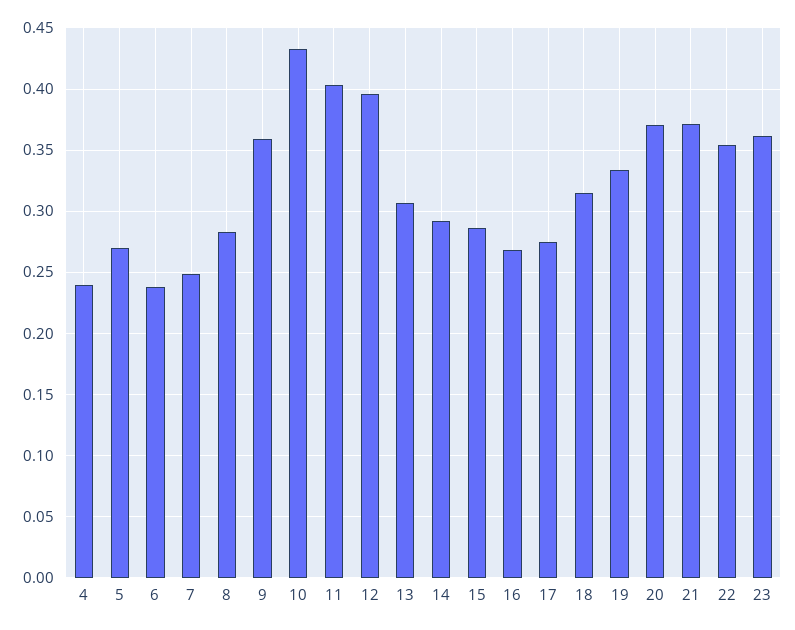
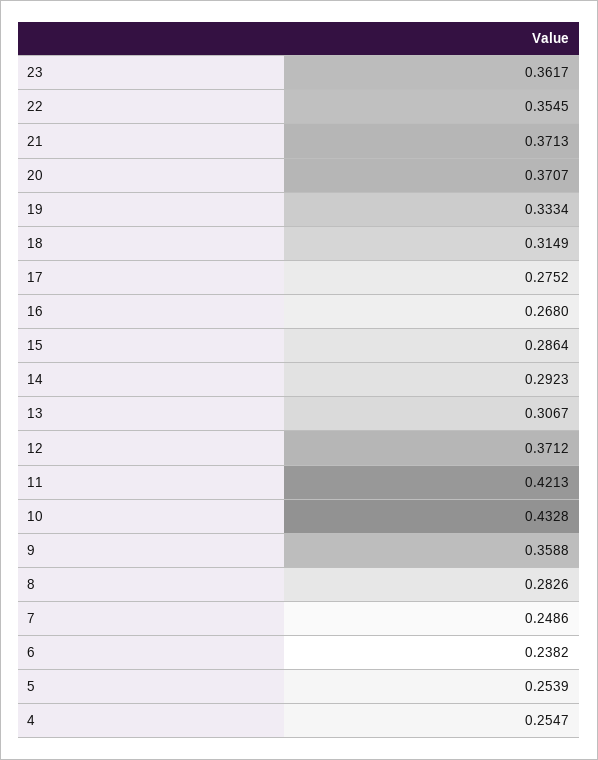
  {
-   "4": 0.24,
+   "4": 0.2547,
-   "5": 0.27,
+   "5": 0.2539,
    "6": 0.2382,
    "7": 0.2486,
    "8": 0.2826,
    "9": 0.3588,
    "10": 0.4328,
-   "11": 0.405,
+   "11": 0.4213,
-   "12": 0.395,
+   "12": 0.3712,
    "13": 0.3067,
    "14": 0.2923,
    "15": 0.2864,
    "16": 0.268,
    "17": 0.2752,
    "18": 0.3149,
    "19": 0.3334,
    "20": 0.3707,
    "21": 0.3713,
    "22": 0.3545,
    "23": 0.3617
  }

